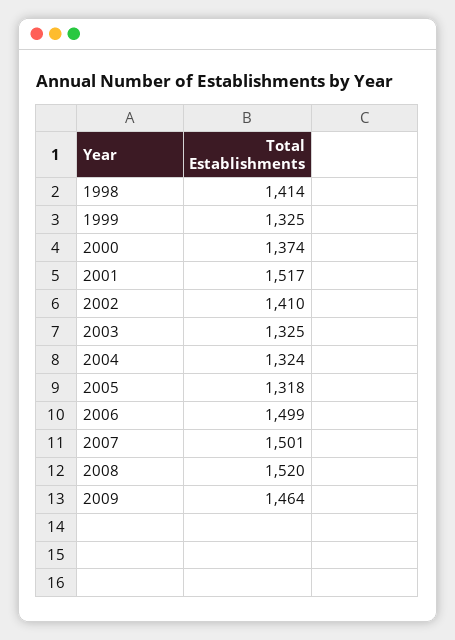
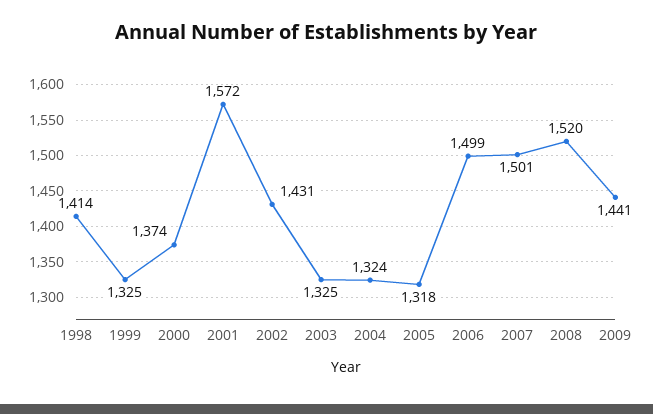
  {
    "1998": 1414,
    "1999": 1325,
    "2000": 1374,
-   "2001": 1517,
+   "2001": 1572,
-   "2002": 1410,
+   "2002": 1431,
    "2003": 1325,
    "2004": 1324,
    "2005": 1318,
    "2006": 1499,
    "2007": 1501,
    "2008": 1520,
-   "2009": 1464
+   "2009": 1441
  }

